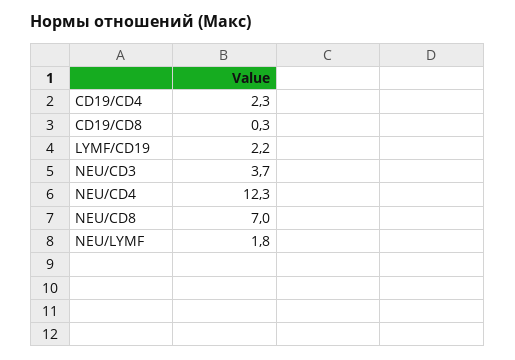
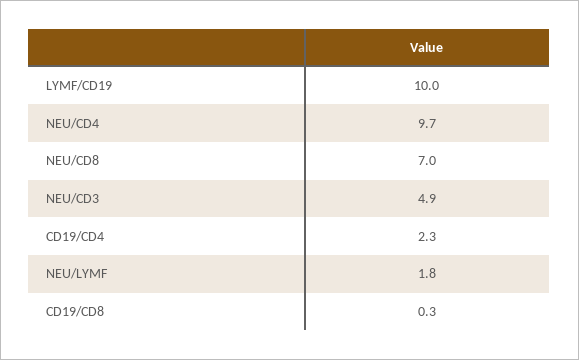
  {
    "CD19/CD4": 2.3,
    "CD19/CD8": 0.3,
-   "LYMF/CD19": 2.2,
+   "LYMF/CD19": 10,
-   "NEU/CD3": 3.7,
+   "NEU/CD3": 4.9,
-   "NEU/CD4": 12.3,
+   "NEU/CD4": 9.7,
    "NEU/CD8": 7,
    "NEU/LYMF": 1.8
  }

